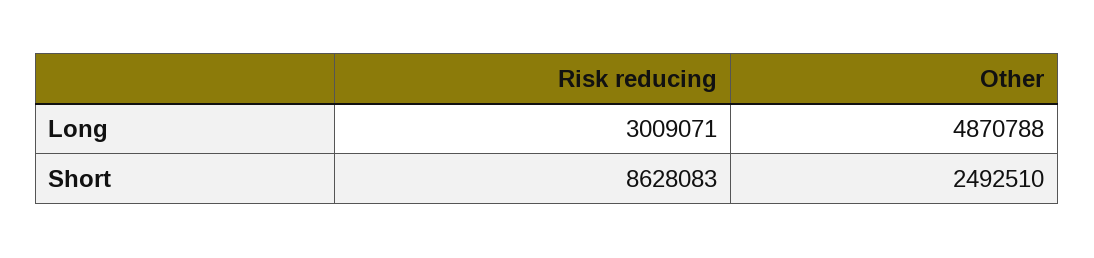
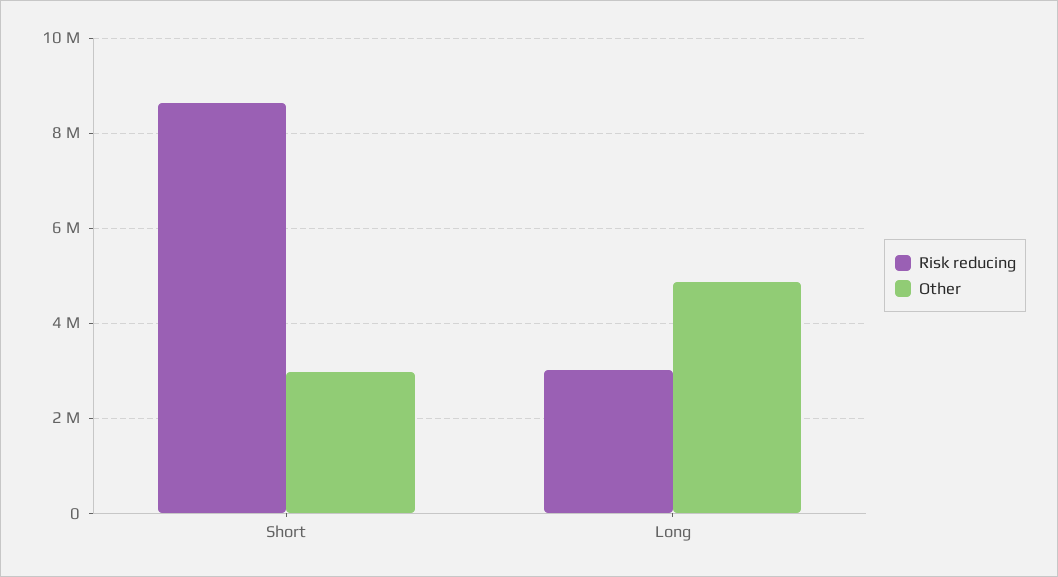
  {
    "Risk reducing": {
      "Long": 3009071,
      "Short": 8628083
    },
    "Other": {
      "Long": 4870788,
-     "Short": 2492510
+     "Short": 3000000
    }
  }

